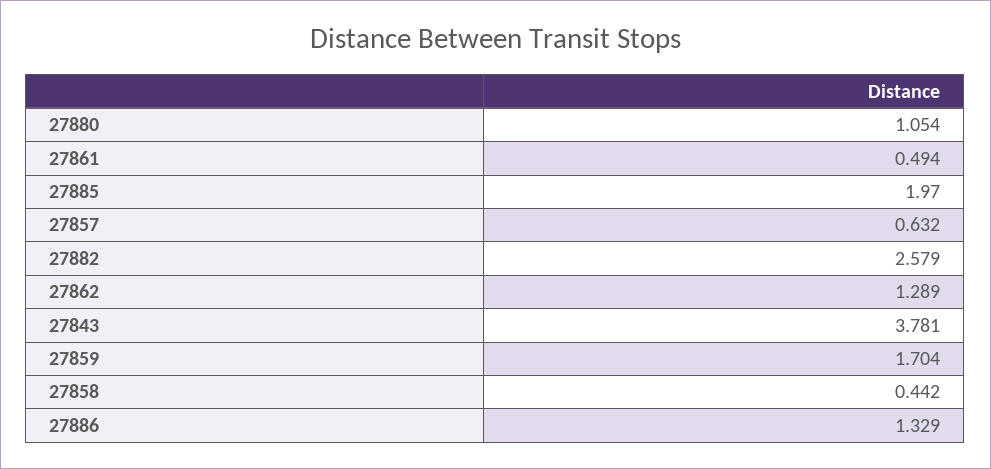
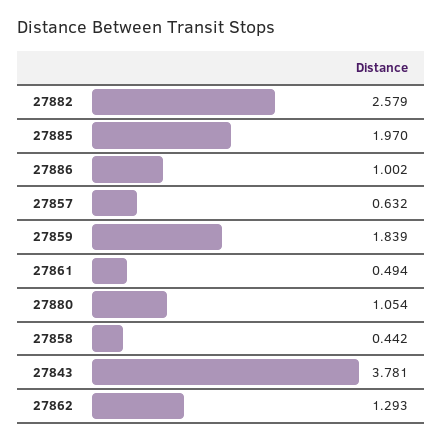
  {
    "27880": 1.054,
    "27861": 0.494,
    "27885": 1.97,
    "27857": 0.632,
    "27882": 2.579,
-   "27862": 1.289,
+   "27862": 1.293,
    "27843": 3.781,
-   "27859": 1.704,
+   "27859": 1.839,
    "27858": 0.442,
-   "27886": 1.329
+   "27886": 1.002
  }

